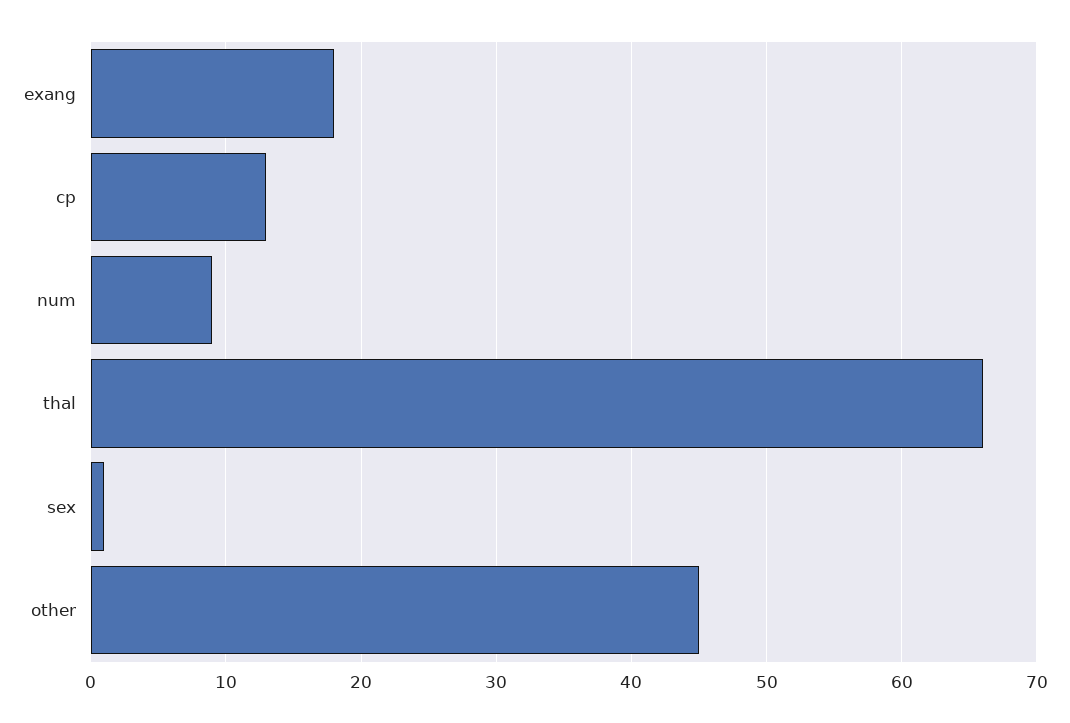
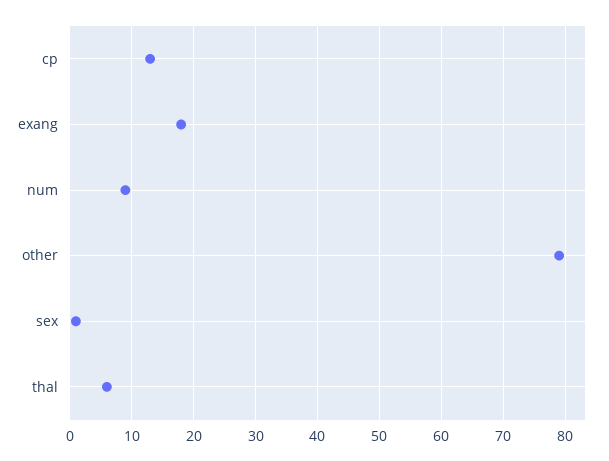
  {
    "exang": 18,
    "cp": 13,
    "num": 9,
-   "thal": 66,
+   "thal": 6,
    "sex": 1,
-   "other": 45
+   "other": 79
  }

